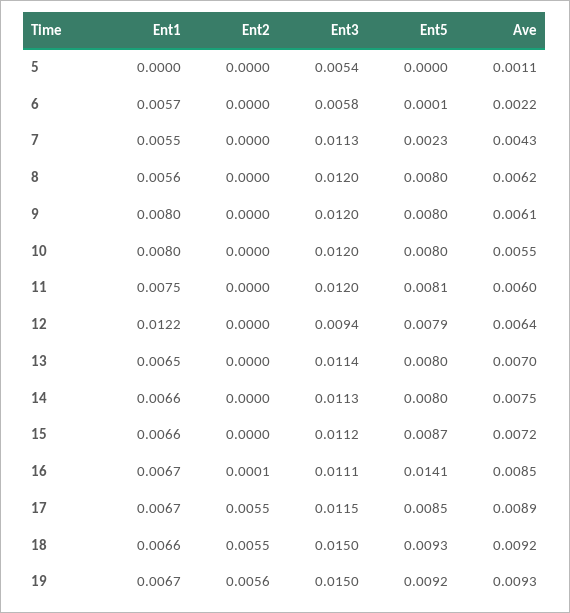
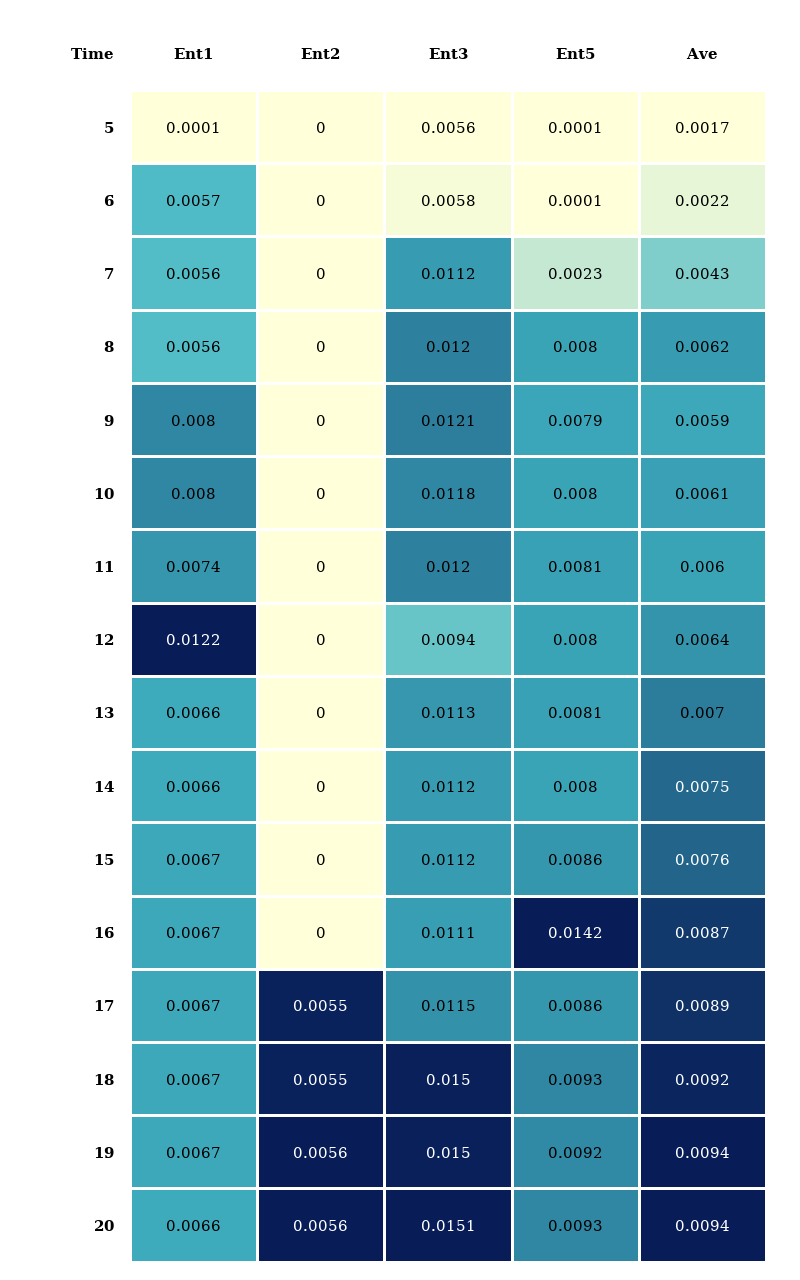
  {
    "Ent1": {
-     "5": 0,
+     "5": 0.0001,
      "6": 0.0057,
-     "7": 0.0055,
+     "7": 0.0056,
      "8": 0.0056,
      "9": 0.008,
      "10": 0.008,
-     "11": 0.0075,
+     "11": 0.0074,
      "12": 0.0122,
-     "13": 0.0065,
+     "13": 0.0066,
      "14": 0.0066,
-     "15": 0.0066,
+     "15": 0.0067,
      "16": 0.0067,
      "17": 0.0067,
-     "18": 0.0066,
+     "18": 0.0067,
-     "19": 0.0067
+     "19": 0.0067,
+     "20": 0.0066
    },
    "Ent2": {
      "5": 0,
      "6": 0,
      "7": 0,
      "8": 0,
      "9": 0,
      "10": 0,
      "11": 0,
      "12": 0,
      "13": 0,
      "14": 0,
      "15": 0,
-     "16": 0.0001,
+     "16": 0,
      "17": 0.0055,
      "18": 0.0055,
-     "19": 0.0056
+     "19": 0.0056,
+     "20": 0.0056
    },
    "Ent3": {
-     "5": 0.0054,
+     "5": 0.0056,
      "6": 0.0058,
-     "7": 0.0113,
+     "7": 0.0112,
      "8": 0.012,
-     "9": 0.012,
+     "9": 0.0121,
-     "10": 0.012,
+     "10": 0.0118,
      "11": 0.012,
      "12": 0.0094,
-     "13": 0.0114,
+     "13": 0.0113,
-     "14": 0.0113,
+     "14": 0.0112,
      "15": 0.0112,
      "16": 0.0111,
      "17": 0.0115,
      "18": 0.015,
-     "19": 0.015
+     "19": 0.015,
+     "20": 0.0151
    },
    "Ent5": {
-     "5": 0,
+     "5": 0.0001,
      "6": 0.0001,
      "7": 0.0023,
      "8": 0.008,
-     "9": 0.008,
+     "9": 0.0079,
      "10": 0.008,
      "11": 0.0081,
-     "12": 0.0079,
+     "12": 0.008,
-     "13": 0.008,
+     "13": 0.0081,
      "14": 0.008,
-     "15": 0.0087,
+     "15": 0.0086,
-     "16": 0.0141,
+     "16": 0.0142,
-     "17": 0.0085,
+     "17": 0.0086,
      "18": 0.0093,
-     "19": 0.0092
+     "19": 0.0092,
+     "20": 0.0093
    },
    "Ave": {
-     "5": 0.0011,
+     "5": 0.0017,
      "6": 0.0022,
      "7": 0.0043,
      "8": 0.0062,
-     "9": 0.0061,
+     "9": 0.0059,
-     "10": 0.0055,
+     "10": 0.0061,
      "11": 0.006,
      "12": 0.0064,
      "13": 0.007,
      "14": 0.0075,
-     "15": 0.0072,
+     "15": 0.0076,
-     "16": 0.0085,
+     "16": 0.0087,
      "17": 0.0089,
      "18": 0.0092,
-     "19": 0.0093
+     "19": 0.0094,
+     "20": 0.0094
    }
  }

